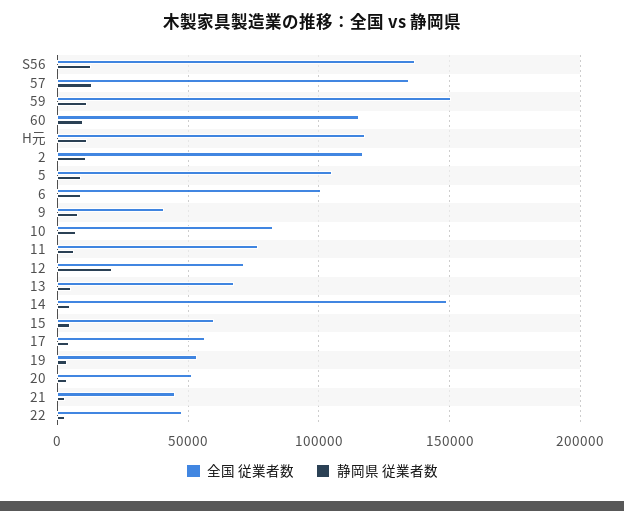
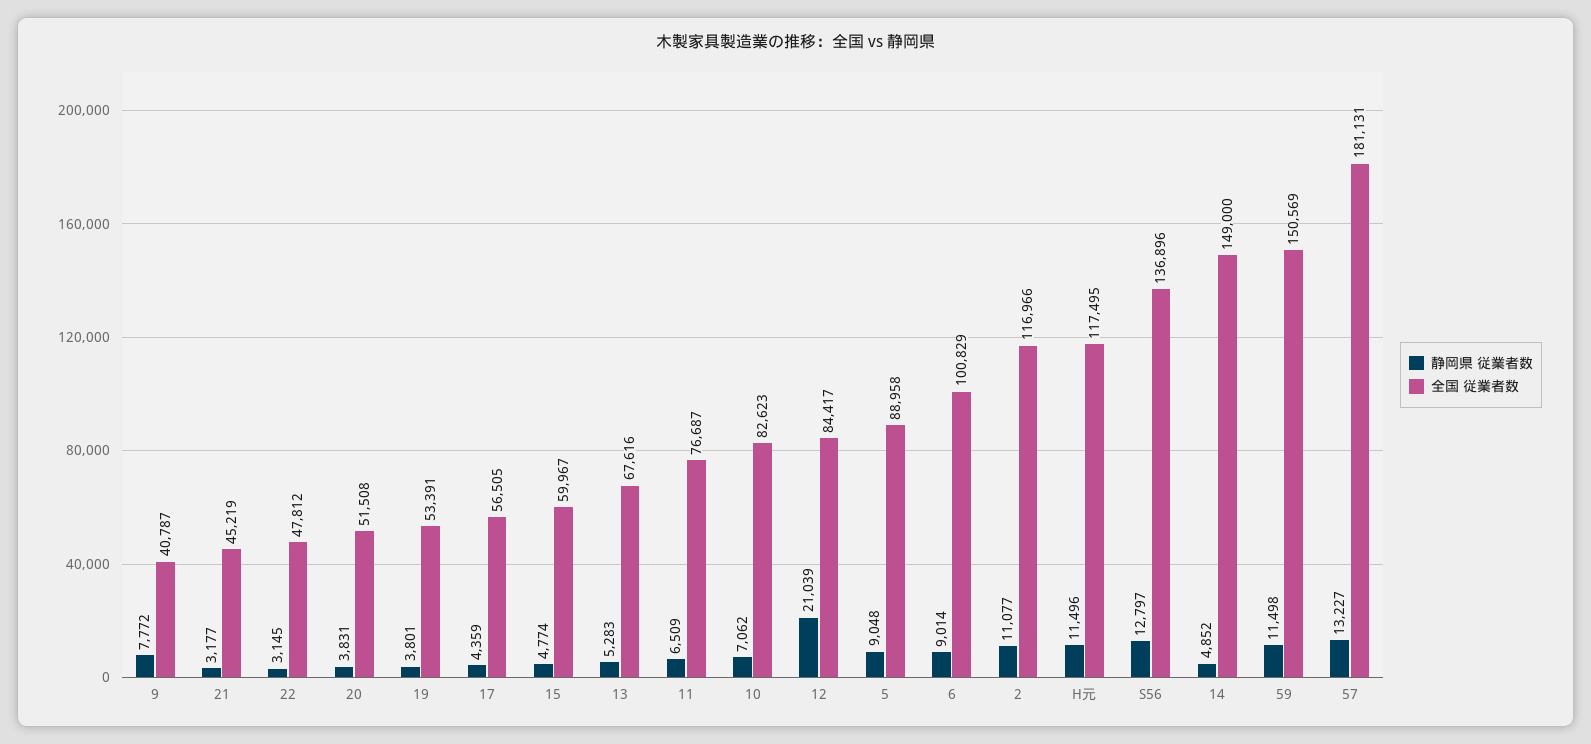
  {
    "全国 従業者数": {
      "S56": 136896,
-     "57": 135000,
+     "57": 181131,
      "59": 150569,
-     "60": 115000,
      "H元": 117495,
      "2": 116966,
-     "5": 105000,
+     "5": 88958,
      "6": 100829,
      "9": 40787,
      "10": 82623,
      "11": 76687,
-     "12": 70000,
+     "12": 84417,
      "13": 67616,
      "14": 149000,
      "15": 59967,
      "17": 56505,
      "19": 53391,
      "20": 51508,
      "21": 45219,
      "22": 47812
    },
    "静岡県 従業者数": {
      "S56": 12797,
      "57": 13227,
      "59": 11498,
-     "60": 10000,
      "H元": 11496,
      "2": 11077,
      "5": 9048,
      "6": 9014,
      "9": 7772,
      "10": 7062,
      "11": 6509,
      "12": 21039,
      "13": 5283,
      "14": 4852,
      "15": 4774,
      "17": 4359,
      "19": 3801,
      "20": 3831,
      "21": 3177,
      "22": 3145
    }
  }

